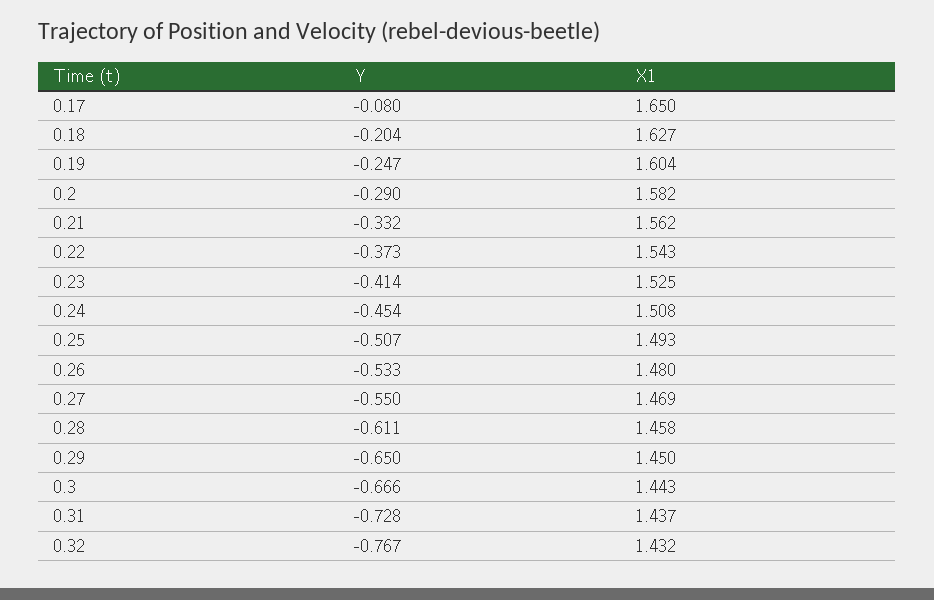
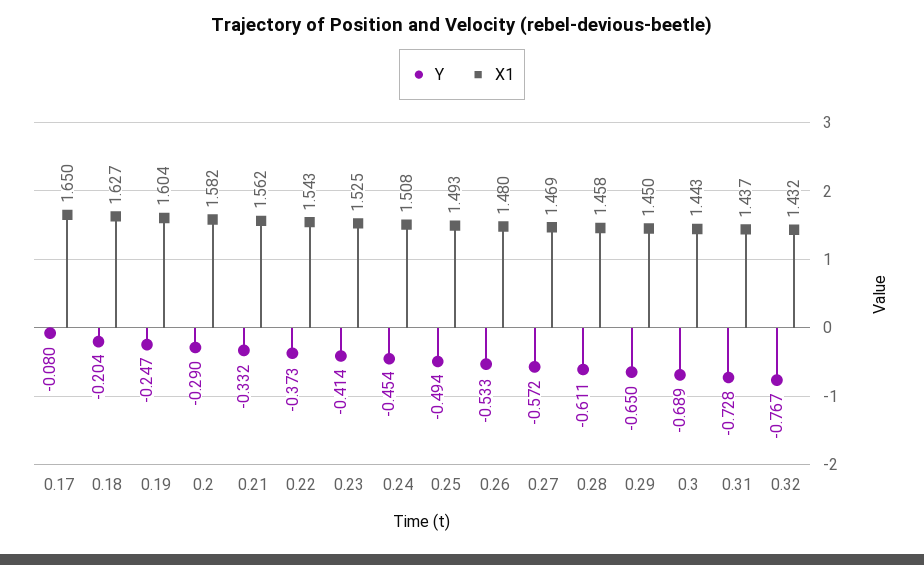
  {
    "Y": {
      "0.17": -0.08,
      "0.18": -0.204,
      "0.19": -0.247,
      "0.2": -0.29,
      "0.21": -0.332,
      "0.22": -0.373,
      "0.23": -0.414,
      "0.24": -0.454,
-     "0.25": -0.507,
+     "0.25": -0.494,
      "0.26": -0.533,
-     "0.27": -0.55,
+     "0.27": -0.572,
      "0.28": -0.611,
      "0.29": -0.65,
-     "0.3": -0.666,
+     "0.3": -0.689,
      "0.31": -0.728,
      "0.32": -0.767
    },
    "X1": {
      "0.17": 1.65,
      "0.18": 1.627,
      "0.19": 1.604,
      "0.2": 1.582,
      "0.21": 1.562,
      "0.22": 1.543,
      "0.23": 1.525,
      "0.24": 1.508,
      "0.25": 1.493,
      "0.26": 1.48,
      "0.27": 1.469,
      "0.28": 1.458,
      "0.29": 1.45,
      "0.3": 1.443,
      "0.31": 1.437,
      "0.32": 1.432
    }
  }

